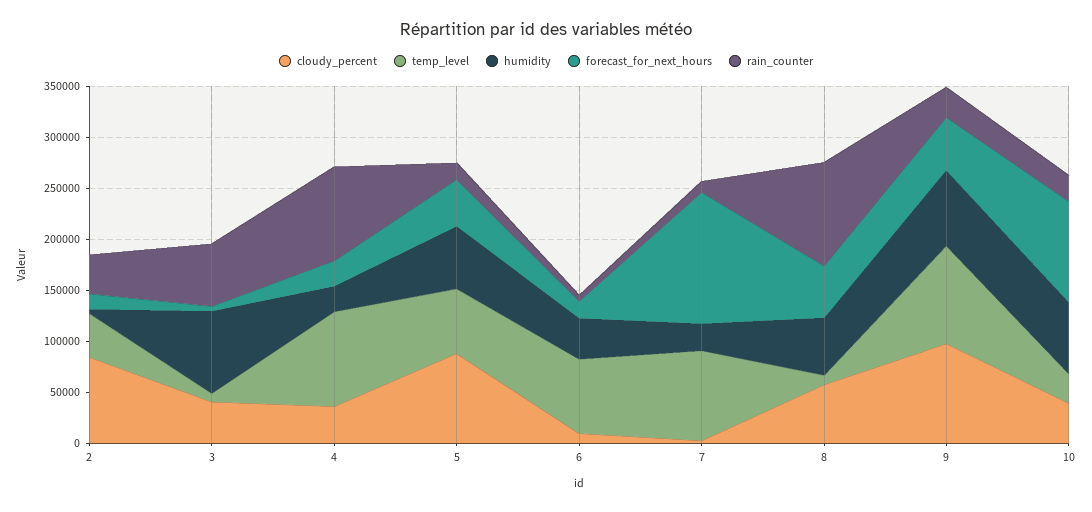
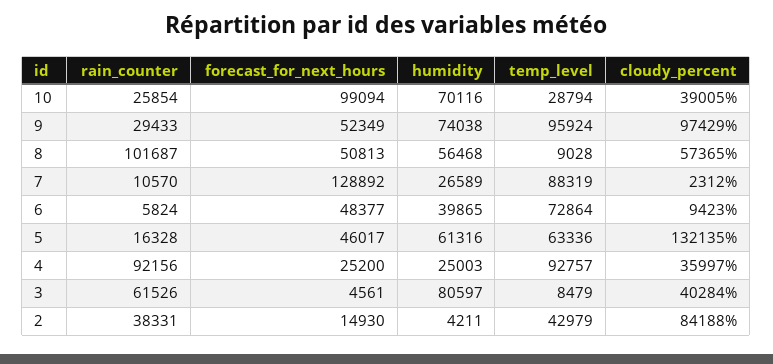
  {
    "cloudy_percent": {
      "2": 84188,
      "3": 40284,
      "4": 35997,
-     "5": 90000,
+     "5": 132135,
      "6": 9423,
      "7": 2312,
      "8": 57365,
      "9": 97429,
      "10": 39005
    },
    "temp_level": {
      "2": 42979,
      "3": 8479,
      "4": 92757,
      "5": 63336,
      "6": 72864,
      "7": 88319,
      "8": 9028,
      "9": 95924,
      "10": 28794
    },
    "humidity": {
      "2": 4211,
      "3": 80597,
      "4": 25003,
      "5": 61316,
      "6": 39865,
      "7": 26589,
      "8": 56468,
      "9": 74038,
      "10": 70116
    },
    "forecast_for_next_hours": {
      "2": 14930,
      "3": 4561,
      "4": 25200,
      "5": 46017,
-     "6": 20000,
+     "6": 48377,
      "7": 128892,
      "8": 50813,
      "9": 52349,
      "10": 99094
    },
    "rain_counter": {
      "2": 38331,
      "3": 61526,
      "4": 92156,
      "5": 16328,
      "6": 5824,
      "7": 10570,
      "8": 101687,
      "9": 29433,
      "10": 25854
    }
  }

